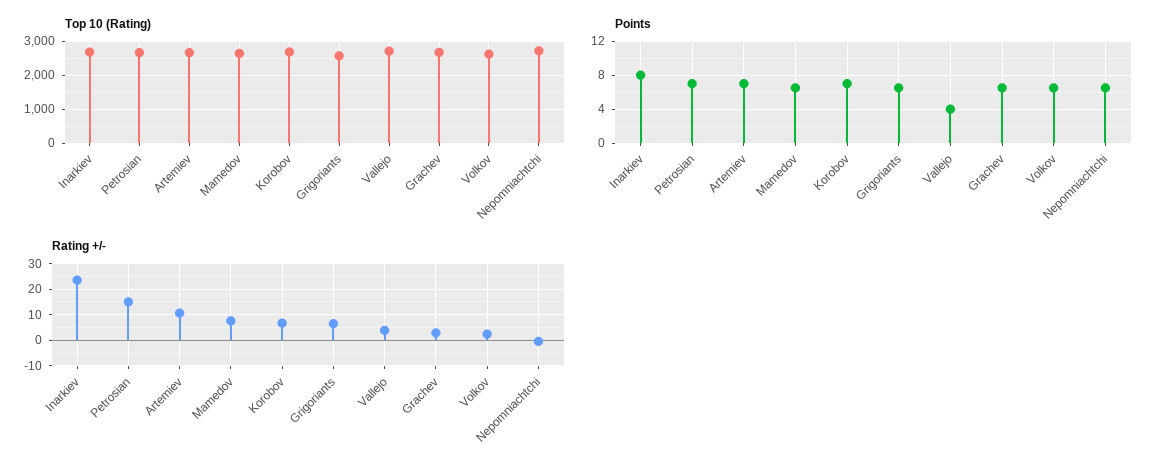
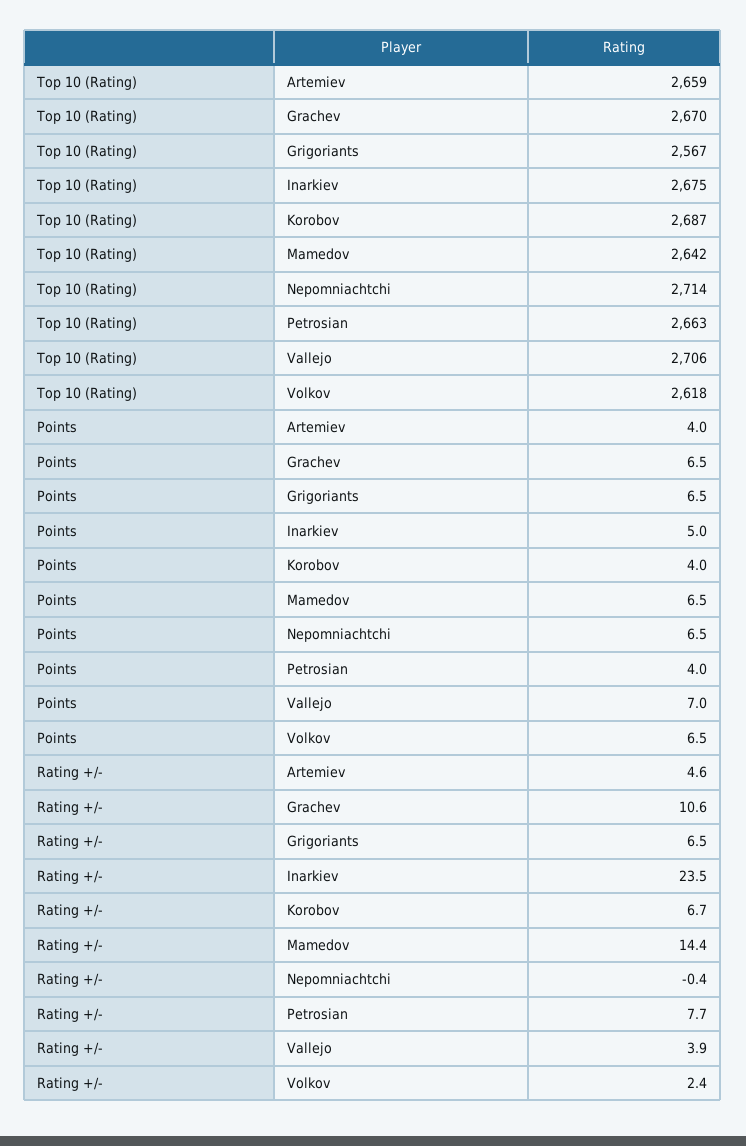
  {
    "Top 10 (Rating)": {
      "Inarkiev": 2675,
      "Petrosian": 2663,
      "Artemiev": 2659,
      "Mamedov": 2642,
      "Korobov": 2687,
      "Grigoriants": 2567,
      "Vallejo": 2706,
      "Grachev": 2670,
      "Volkov": 2618,
      "Nepomniachtchi": 2714
    },
    "Points": {
-     "Inarkiev": 8,
+     "Inarkiev": 5,
-     "Petrosian": 7,
+     "Petrosian": 4,
-     "Artemiev": 7,
+     "Artemiev": 4,
      "Mamedov": 6.5,
-     "Korobov": 7,
+     "Korobov": 4,
      "Grigoriants": 6.5,
-     "Vallejo": 4,
+     "Vallejo": 7,
      "Grachev": 6.5,
      "Volkov": 6.5,
      "Nepomniachtchi": 6.5
    },
    "Rating +/-": {
      "Inarkiev": 23.5,
-     "Petrosian": 15,
+     "Petrosian": 7.7,
-     "Artemiev": 10,
+     "Artemiev": 4.6,
-     "Mamedov": 7.5,
+     "Mamedov": 14.4,
      "Korobov": 6.7,
      "Grigoriants": 6.5,
      "Vallejo": 3.9,
-     "Grachev": 2.5,
+     "Grachev": 10.6,
      "Volkov": 2.4,
      "Nepomniachtchi": -0.4
    }
  }

